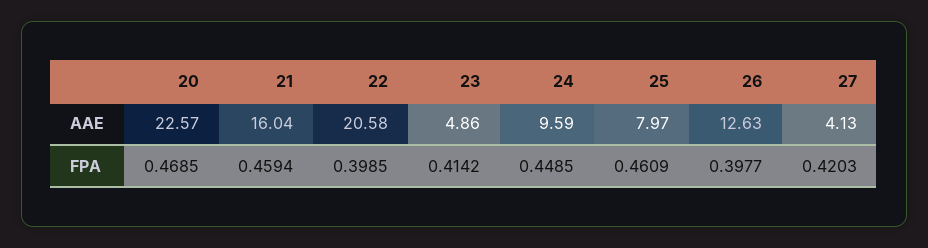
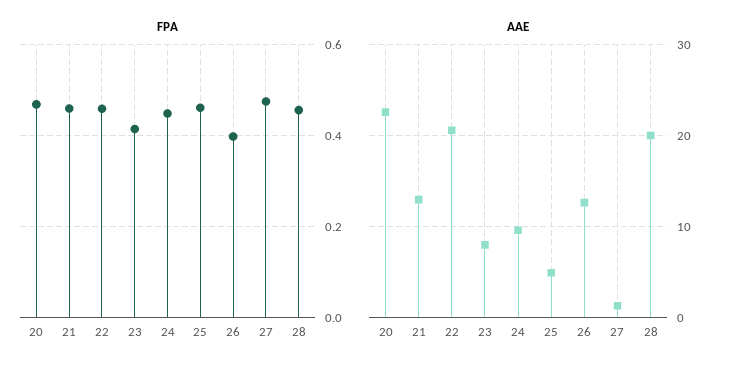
  {
    "AAE": {
      "20": 22.57,
-     "21": 16.04,
+     "21": 13,
      "22": 20.58,
-     "23": 4.86,
+     "23": 8,
      "24": 9.59,
-     "25": 7.97,
+     "25": 5,
      "26": 12.63,
-     "27": 4.13
+     "27": 1,
+     "28": 20
    },
    "FPA": {
      "20": 0.4685,
      "21": 0.4594,
-     "22": 0.3985,
+     "22": 0.46,
      "23": 0.4142,
      "24": 0.4485,
      "25": 0.4609,
      "26": 0.3977,
-     "27": 0.4203
+     "27": 0.48,
+     "28": 0.46
    }
  }

